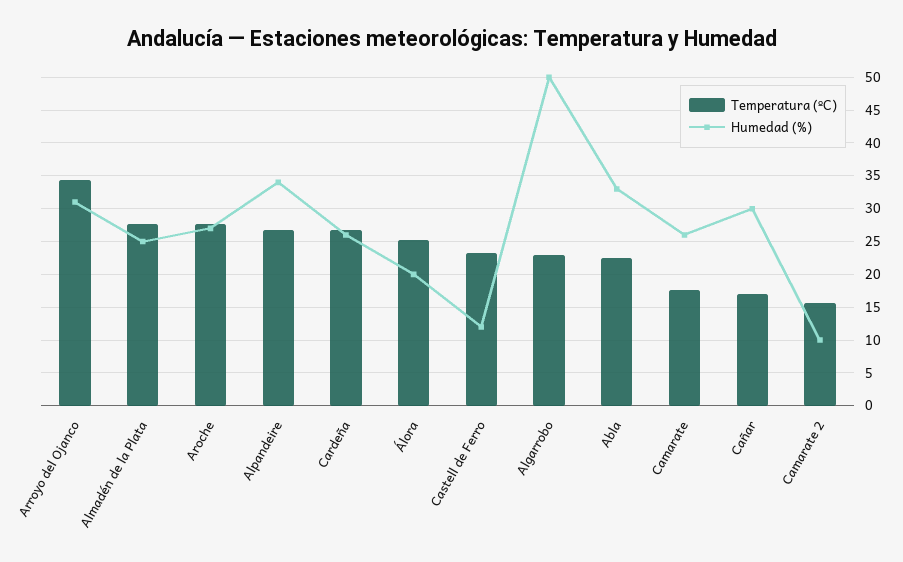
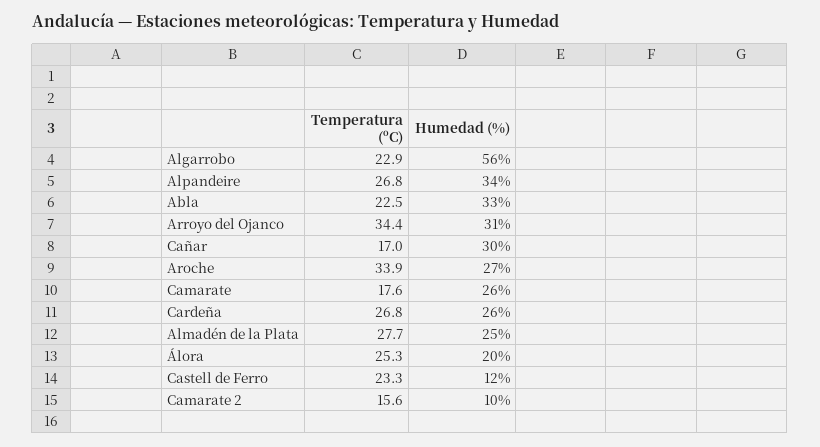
  {
    "Temperatura (ºC)": {
      "Arroyo del Ojanco": 34.4,
      "Almadén de la Plata": 27.7,
-     "Aroche": 28,
+     "Aroche": 33.9,
      "Alpandeire": 26.8,
      "Cardeña": 26.8,
      "Álora": 25.3,
      "Castell de Ferro": 23.3,
      "Algarrobo": 22.9,
      "Abla": 22.5,
      "Camarate": 17.6,
      "Cañar": 17,
      "Camarate 2": 15.6
    },
    "Humedad (%)": {
      "Arroyo del Ojanco": 31,
      "Almadén de la Plata": 25,
      "Aroche": 27,
      "Alpandeire": 34,
      "Cardeña": 26,
      "Álora": 20,
      "Castell de Ferro": 12,
-     "Algarrobo": 50,
+     "Algarrobo": 56,
      "Abla": 33,
      "Camarate": 26,
      "Cañar": 30,
      "Camarate 2": 10
    }
  }

